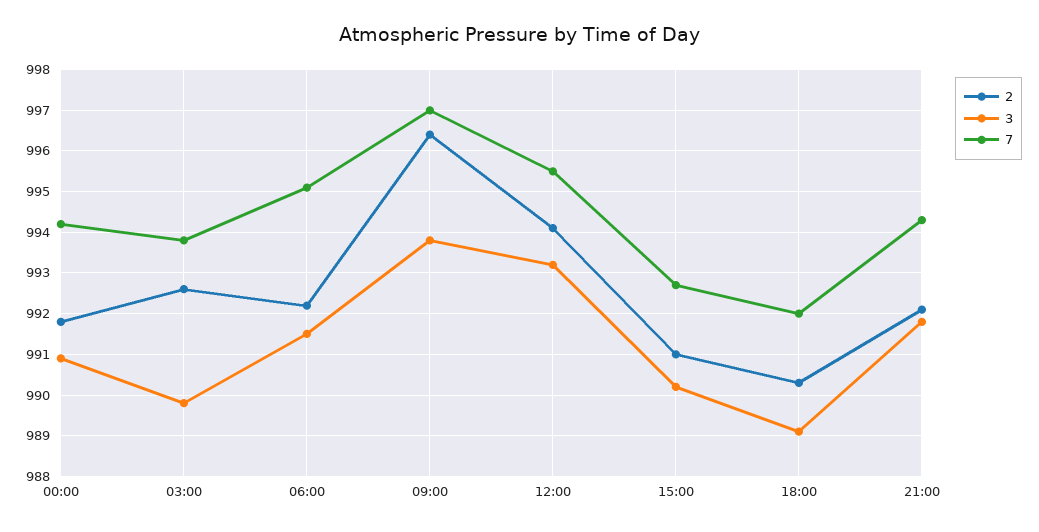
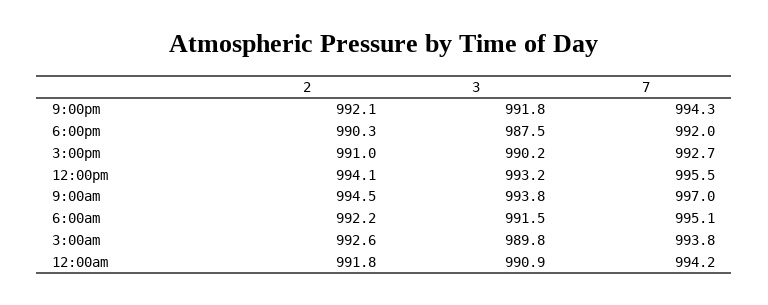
  {
    "2": {
      "00:00": 991.8,
      "03:00": 992.6,
      "06:00": 992.2,
-     "09:00": 996.5,
+     "09:00": 994.5,
      "12:00": 994.1,
      "15:00": 991,
      "18:00": 990.3,
      "21:00": 992.1
    },
    "3": {
      "00:00": 990.9,
      "03:00": 989.8,
      "06:00": 991.5,
      "09:00": 993.8,
      "12:00": 993.2,
      "15:00": 990.2,
-     "18:00": 989,
+     "18:00": 987.5,
      "21:00": 991.8
    },
    "7": {
      "00:00": 994.2,
      "03:00": 993.8,
      "06:00": 995.1,
      "09:00": 997,
      "12:00": 995.5,
      "15:00": 992.7,
      "18:00": 992,
      "21:00": 994.3
    }
  }

